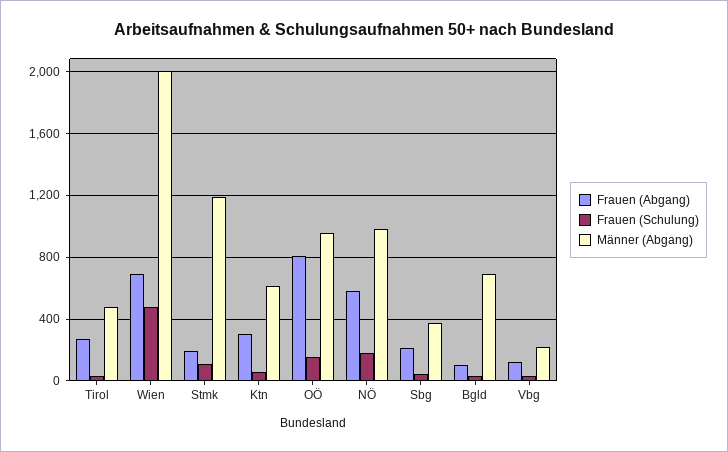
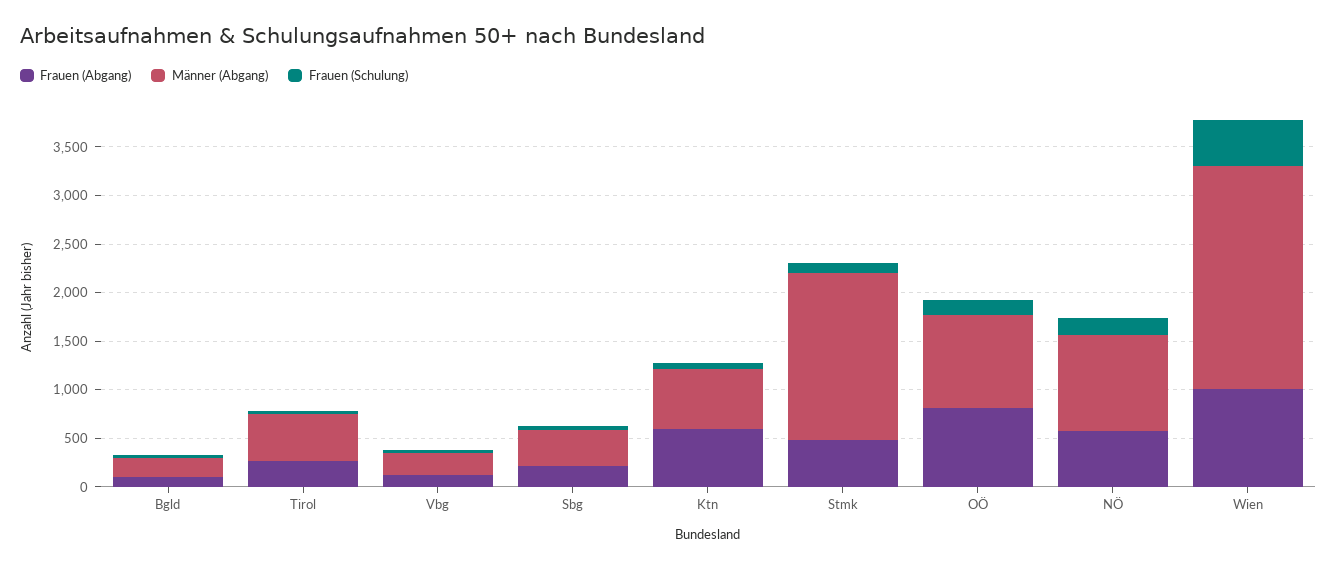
  {
    "Frauen (Abgang)": {
      "Tirol": 250,
-     "Wien": 700,
+     "Wien": 1000,
-     "Stmk": 200,
+     "Stmk": 500,
-     "Ktn": 300,
+     "Ktn": 600,
      "OÖ": 800,
      "NÖ": 600,
      "Sbg": 200,
      "Bgld": 100,
      "Vbg": 100
    },
    "Frauen (Schulung)": {
      "Tirol": 50,
      "Wien": 500,
      "Stmk": 100,
      "Ktn": 50,
      "OÖ": 150,
      "NÖ": 200,
      "Sbg": 50,
      "Bgld": 50,
      "Vbg": 50
    },
    "Männer (Abgang)": {
      "Tirol": 500,
-     "Wien": 2000,
+     "Wien": 2300,
-     "Stmk": 1200,
+     "Stmk": 1700,
      "Ktn": 600,
      "OÖ": 950,
      "NÖ": 1000,
      "Sbg": 400,
-     "Bgld": 700,
+     "Bgld": 200,
      "Vbg": 200
    }
  }

